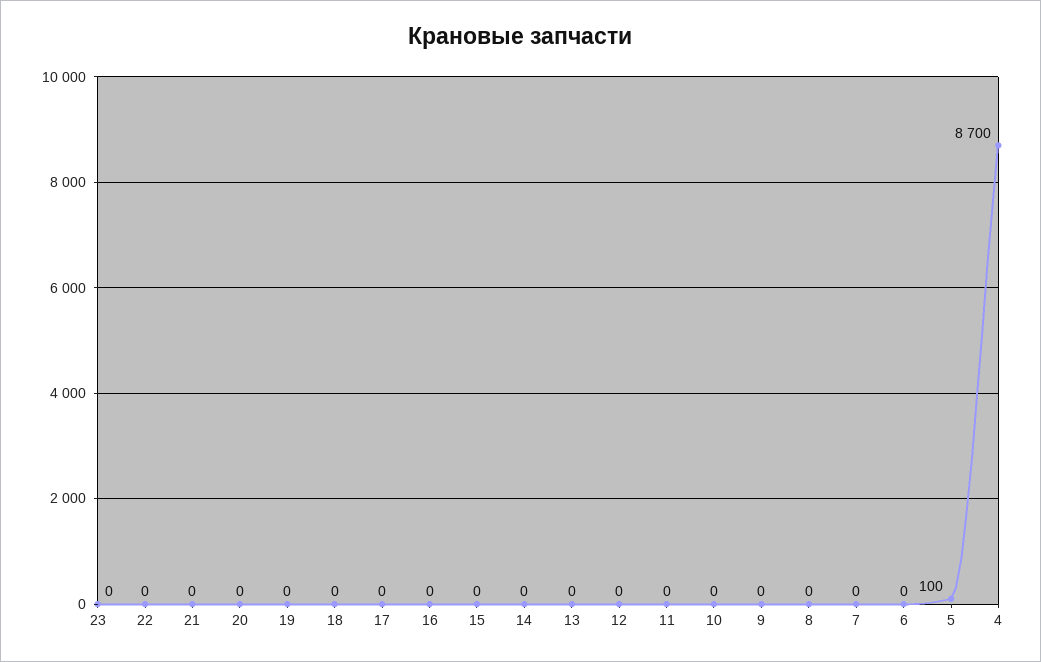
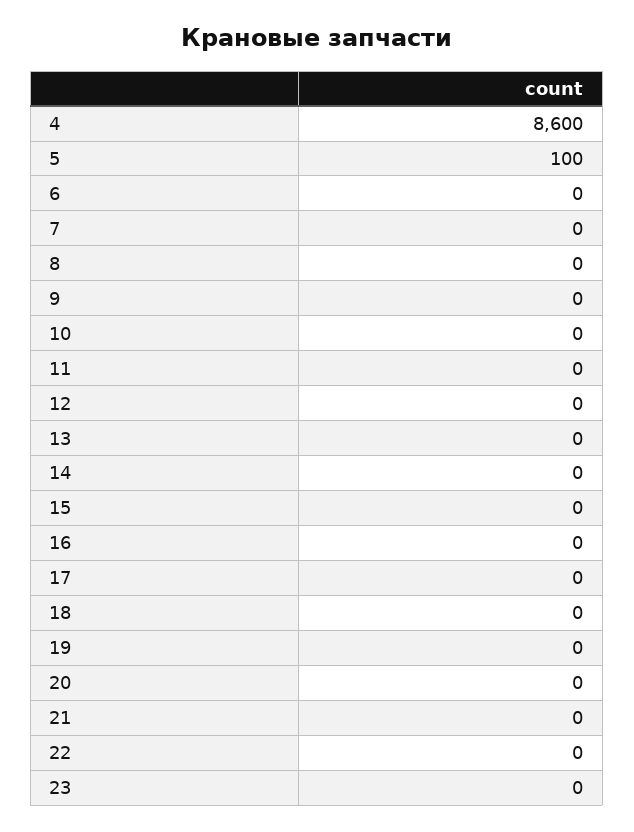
  {
    "23": 0,
    "22": 0,
    "21": 0,
    "20": 0,
    "19": 0,
    "18": 0,
    "17": 0,
    "16": 0,
    "15": 0,
    "14": 0,
    "13": 0,
    "12": 0,
    "11": 0,
    "10": 0,
    "9": 0,
    "8": 0,
    "7": 0,
    "6": 0,
    "5": 100,
-   "4": 8700
+   "4": 8600
  }

